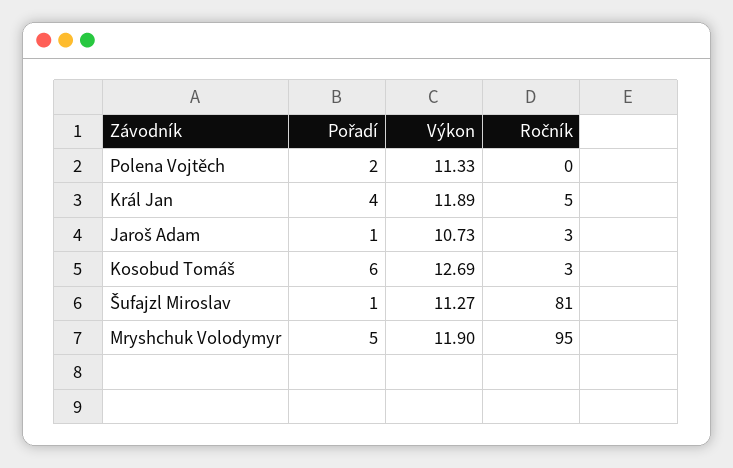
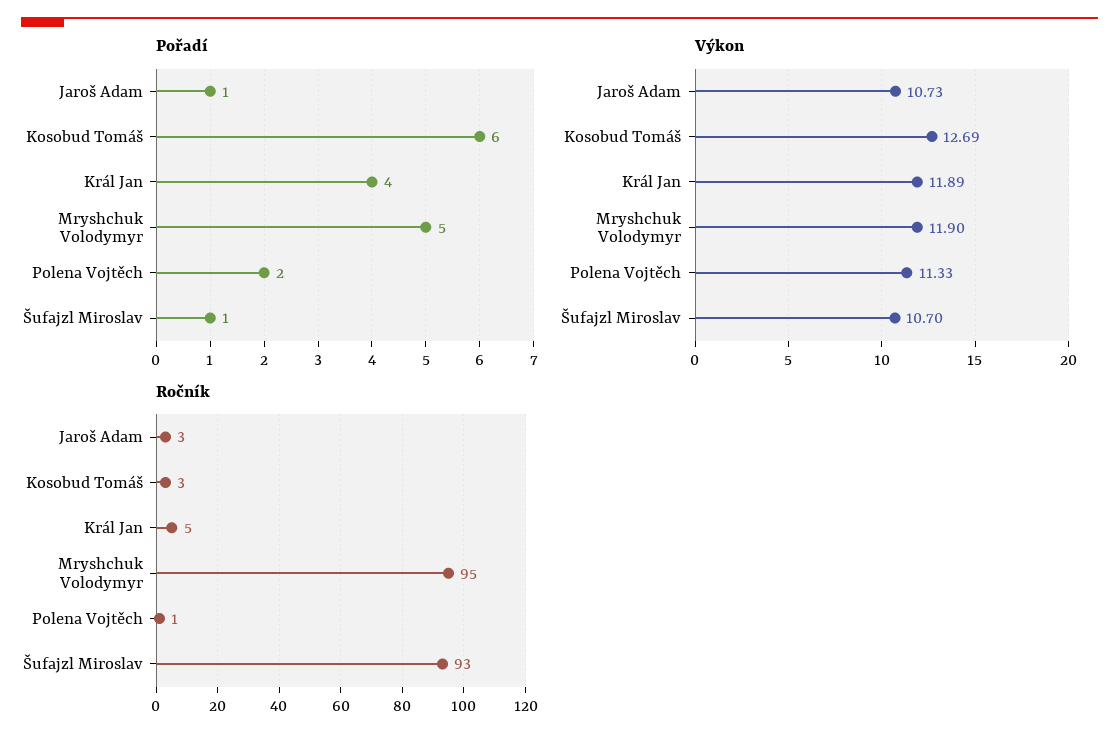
  {
    "Pořadí": {
      "Polena Vojtěch": 2,
      "Král Jan": 4,
      "Jaroš Adam": 1,
      "Kosobud Tomáš": 6,
      "Šufajzl Miroslav": 1,
      "Mryshchuk Volodymyr": 5
    },
    "Výkon": {
      "Polena Vojtěch": 11.33,
      "Král Jan": 11.89,
      "Jaroš Adam": 10.73,
      "Kosobud Tomáš": 12.69,
-     "Šufajzl Miroslav": 11.27,
+     "Šufajzl Miroslav": 10.7,
      "Mryshchuk Volodymyr": 11.9
    },
    "Ročník": {
-     "Polena Vojtěch": 0,
+     "Polena Vojtěch": 1,
      "Král Jan": 5,
      "Jaroš Adam": 3,
      "Kosobud Tomáš": 3,
-     "Šufajzl Miroslav": 81,
+     "Šufajzl Miroslav": 93,
      "Mryshchuk Volodymyr": 95
    }
  }

